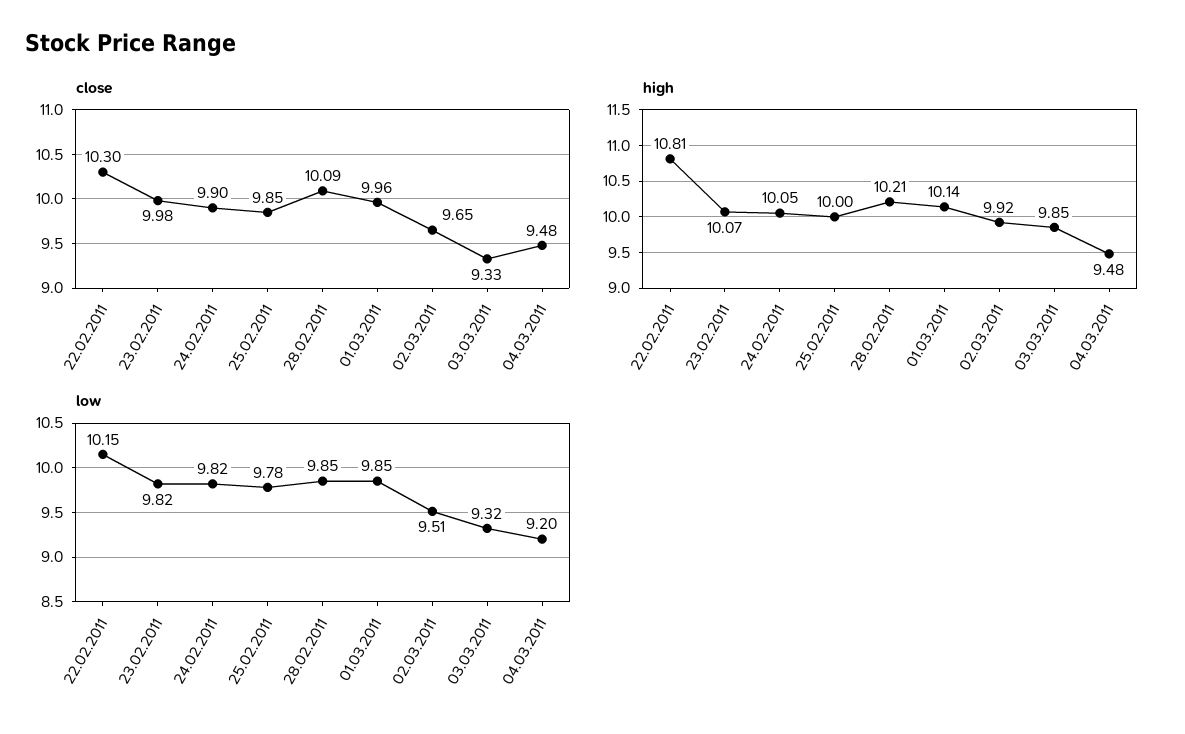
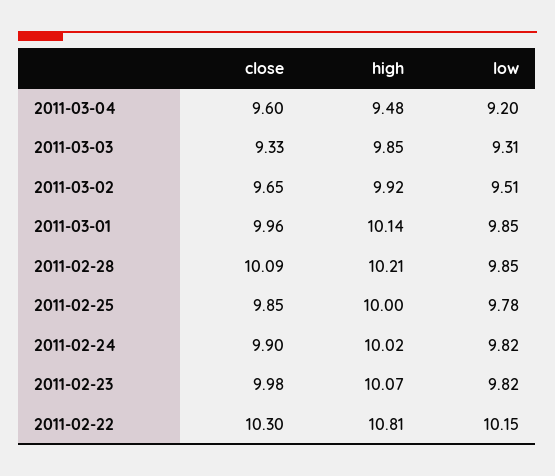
  {
    "close": {
      "22.02.2011": 10.3,
      "23.02.2011": 9.98,
      "24.02.2011": 9.9,
      "25.02.2011": 9.85,
      "28.02.2011": 10.09,
      "01.03.2011": 9.96,
      "02.03.2011": 9.65,
      "03.03.2011": 9.33,
-     "04.03.2011": 9.48
+     "04.03.2011": 9.6
    },
    "high": {
      "22.02.2011": 10.81,
      "23.02.2011": 10.07,
-     "24.02.2011": 10.05,
+     "24.02.2011": 10.02,
      "25.02.2011": 10,
      "28.02.2011": 10.21,
      "01.03.2011": 10.14,
      "02.03.2011": 9.92,
      "03.03.2011": 9.85,
      "04.03.2011": 9.48
    },
    "low": {
      "22.02.2011": 10.15,
      "23.02.2011": 9.82,
      "24.02.2011": 9.82,
      "25.02.2011": 9.78,
      "28.02.2011": 9.85,
      "01.03.2011": 9.85,
      "02.03.2011": 9.51,
-     "03.03.2011": 9.32,
+     "03.03.2011": 9.31,
      "04.03.2011": 9.2
    }
  }

